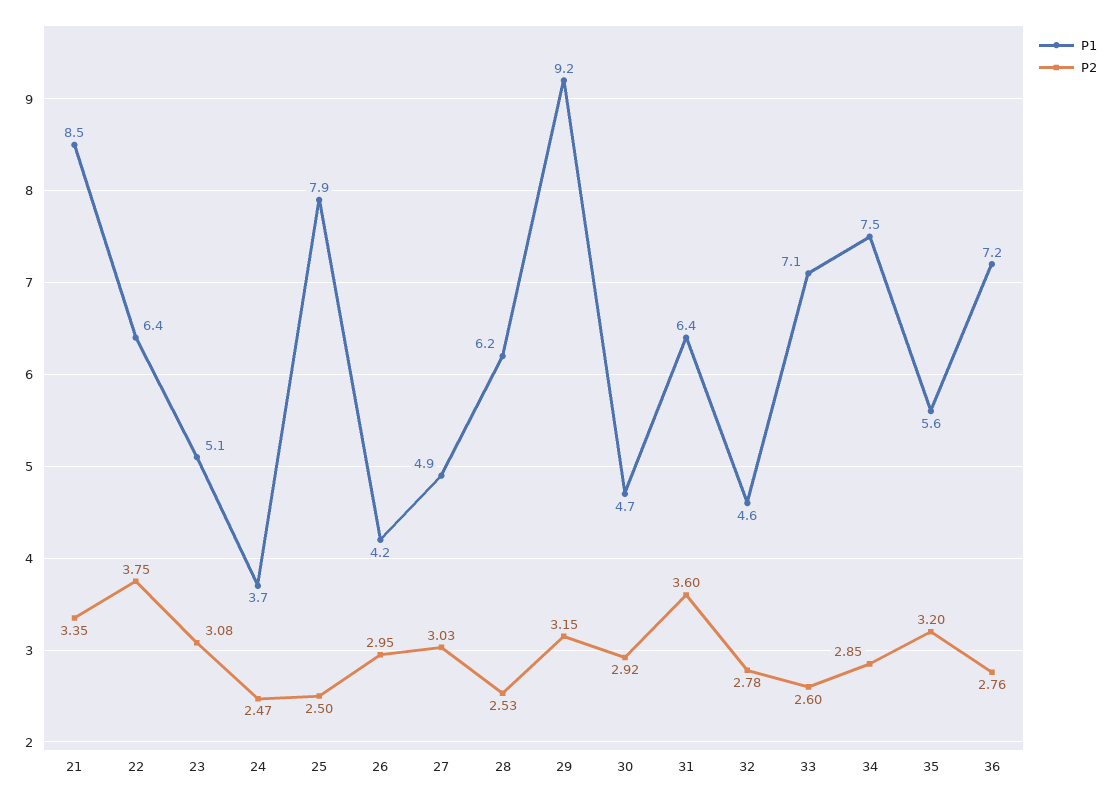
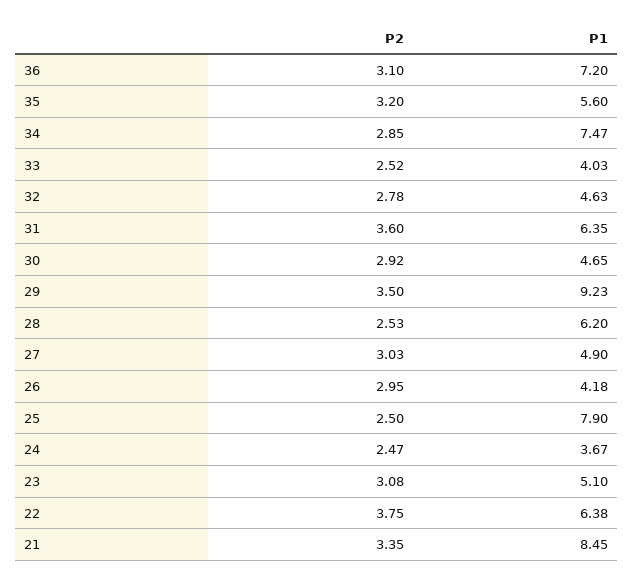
  {
    "P1": {
      "21": 8.45,
      "22": 6.38,
      "23": 5.1,
      "24": 3.67,
      "25": 7.9,
      "26": 4.18,
      "27": 4.9,
      "28": 6.2,
      "29": 9.23,
      "30": 4.65,
      "31": 6.35,
      "32": 4.63,
-     "33": 7.1,
+     "33": 4.03,
      "34": 7.47,
      "35": 5.6,
      "36": 7.2
    },
    "P2": {
      "21": 3.35,
      "22": 3.75,
      "23": 3.08,
      "24": 2.47,
      "25": 2.5,
      "26": 2.95,
      "27": 3.03,
      "28": 2.53,
-     "29": 3.15,
+     "29": 3.5,
      "30": 2.92,
      "31": 3.6,
      "32": 2.78,
-     "33": 2.6,
+     "33": 2.52,
      "34": 2.85,
      "35": 3.2,
-     "36": 2.76
+     "36": 3.1
    }
  }

